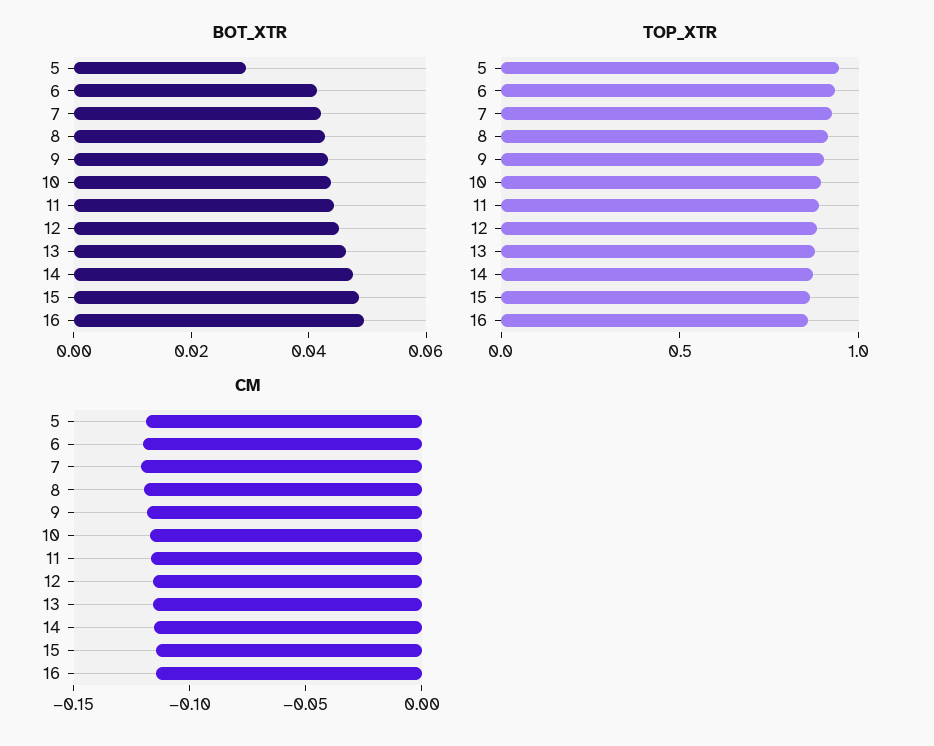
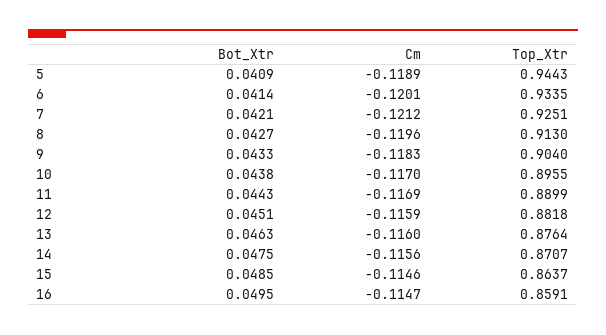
  {
    "BOT_XTR": {
-     "5": 0.03,
+     "5": 0.0409,
      "6": 0.0414,
      "7": 0.0421,
      "8": 0.0427,
      "9": 0.0433,
      "10": 0.0438,
      "11": 0.0443,
      "12": 0.0451,
      "13": 0.0463,
      "14": 0.0475,
      "15": 0.0485,
      "16": 0.0495
    },
    "TOP_XTR": {
      "5": 0.9443,
      "6": 0.9335,
      "7": 0.9251,
      "8": 0.913,
      "9": 0.904,
      "10": 0.8955,
      "11": 0.8899,
      "12": 0.8818,
      "13": 0.8764,
      "14": 0.8707,
      "15": 0.8637,
      "16": 0.8591
    },
    "CM": {
      "5": -0.1189,
      "6": -0.1201,
      "7": -0.1212,
      "8": -0.1196,
      "9": -0.1183,
      "10": -0.117,
      "11": -0.1169,
      "12": -0.1159,
      "13": -0.116,
      "14": -0.1156,
      "15": -0.1146,
      "16": -0.1147
    }
  }

